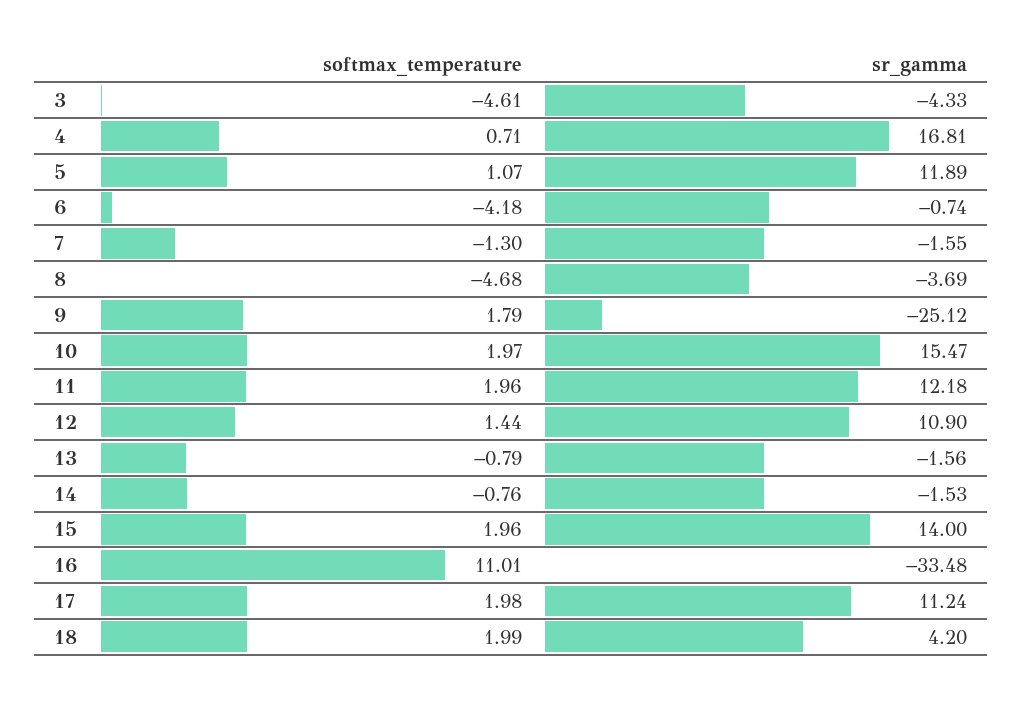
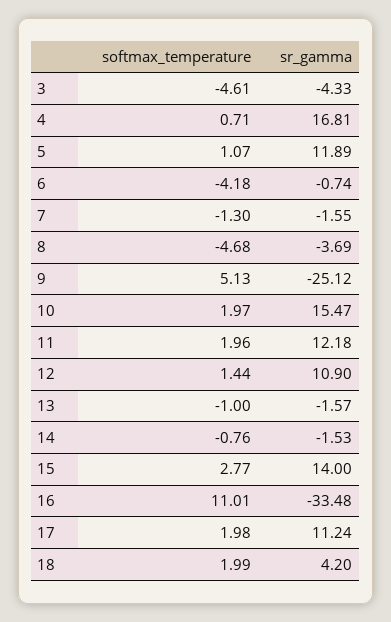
  {
    "softmax_temperature": {
      "3": -4.61,
      "4": 0.71,
      "5": 1.07,
      "6": -4.18,
      "7": -1.3,
      "8": -4.68,
-     "9": 1.79,
+     "9": 5.13,
      "10": 1.97,
      "11": 1.96,
      "12": 1.44,
-     "13": -0.79,
+     "13": -1,
      "14": -0.76,
-     "15": 1.96,
+     "15": 2.77,
      "16": 11.01,
      "17": 1.98,
      "18": 1.99
    },
    "sr_gamma": {
      "3": -4.33,
      "4": 16.81,
      "5": 11.89,
      "6": -0.74,
      "7": -1.55,
      "8": -3.69,
      "9": -25.12,
      "10": 15.47,
      "11": 12.18,
      "12": 10.9,
-     "13": -1.56,
+     "13": -1.57,
      "14": -1.53,
      "15": 14,
      "16": -33.48,
      "17": 11.24,
      "18": 4.2
    }
  }

